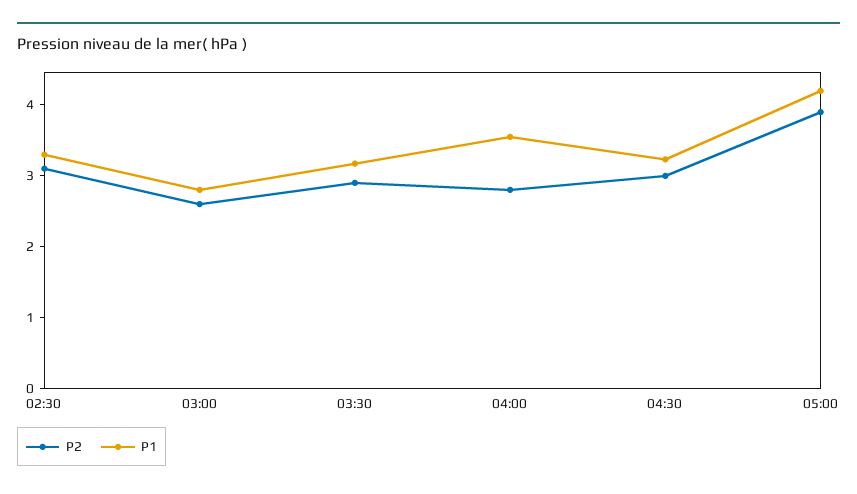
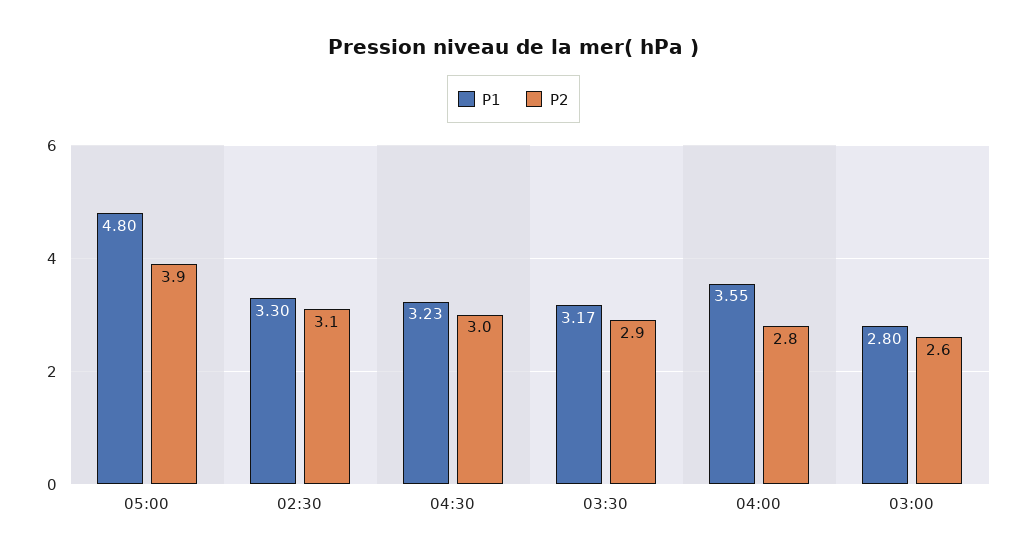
  {
    "P2": {
      "02:30": 3.1,
      "03:00": 2.6,
      "03:30": 2.9,
      "04:00": 2.8,
      "04:30": 3,
      "05:00": 3.9
    },
    "P1": {
      "02:30": 3.3,
      "03:00": 2.8,
      "03:30": 3.17,
      "04:00": 3.55,
      "04:30": 3.23,
-     "05:00": 4.2
+     "05:00": 4.8
    }
  }

